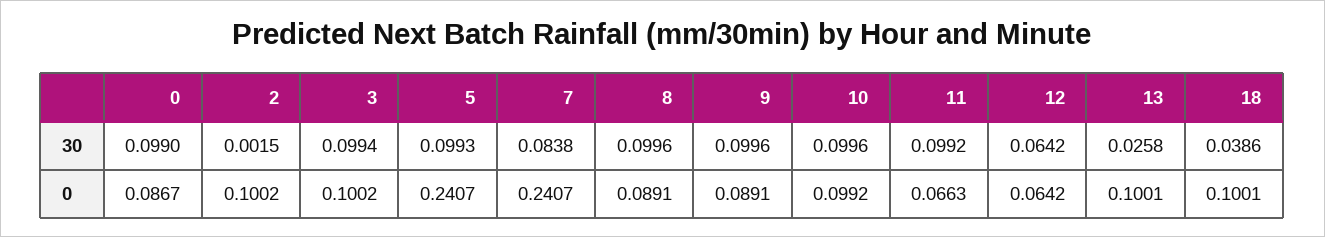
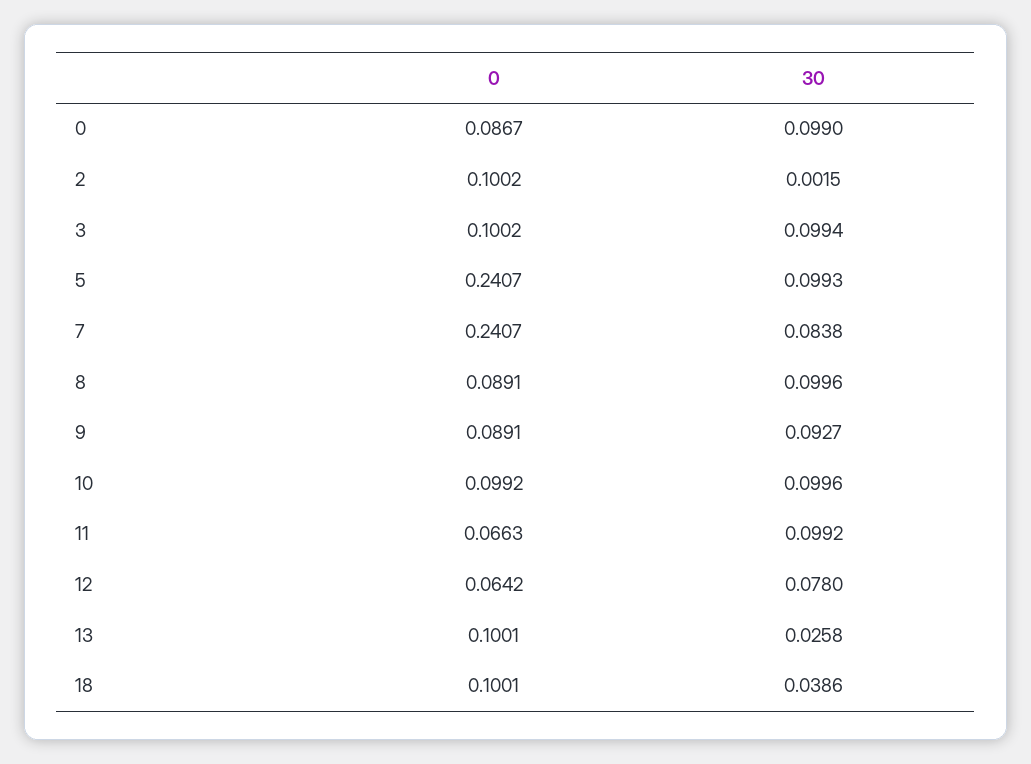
  {
    "0": {
      "30": 0.099,
      "0": 0.0867
    },
    "2": {
      "30": 0.0015,
      "0": 0.1002
    },
    "3": {
      "30": 0.0994,
      "0": 0.1002
    },
    "5": {
      "30": 0.0993,
      "0": 0.2407
    },
    "7": {
      "30": 0.0838,
      "0": 0.2407
    },
    "8": {
      "30": 0.0996,
      "0": 0.0891
    },
    "9": {
-     "30": 0.0996,
+     "30": 0.0927,
      "0": 0.0891
    },
    "10": {
      "30": 0.0996,
      "0": 0.0992
    },
    "11": {
      "30": 0.0992,
      "0": 0.0663
    },
    "12": {
-     "30": 0.0642,
+     "30": 0.078,
      "0": 0.0642
    },
    "13": {
      "30": 0.0258,
      "0": 0.1001
    },
    "18": {
      "30": 0.0386,
      "0": 0.1001
    }
  }

